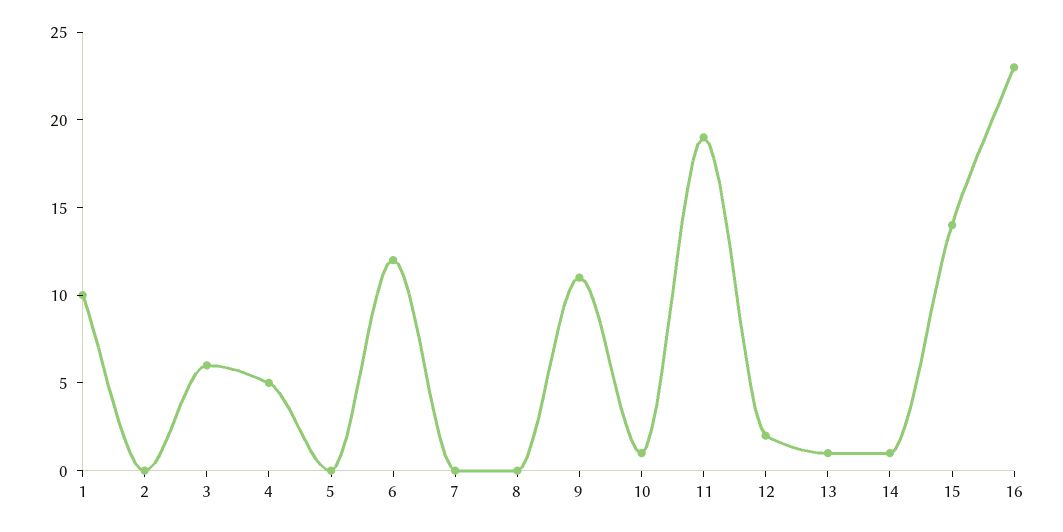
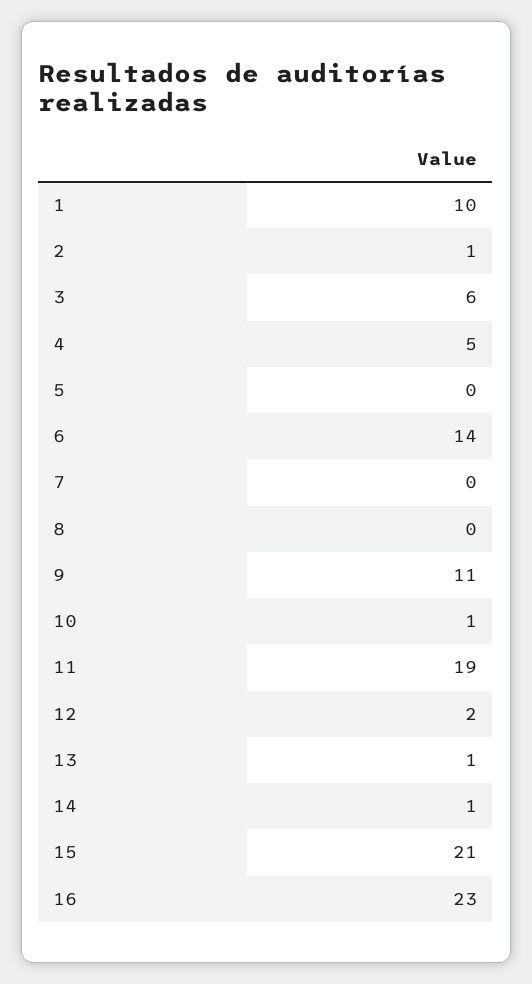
  {
    "1": 10,
-   "2": 0,
+   "2": 1,
    "3": 6,
    "4": 5,
    "5": 0,
-   "6": 12,
+   "6": 14,
    "7": 0,
    "8": 0,
    "9": 11,
    "10": 1,
    "11": 19,
    "12": 2,
    "13": 1,
    "14": 1,
-   "15": 14,
+   "15": 21,
    "16": 23
  }

